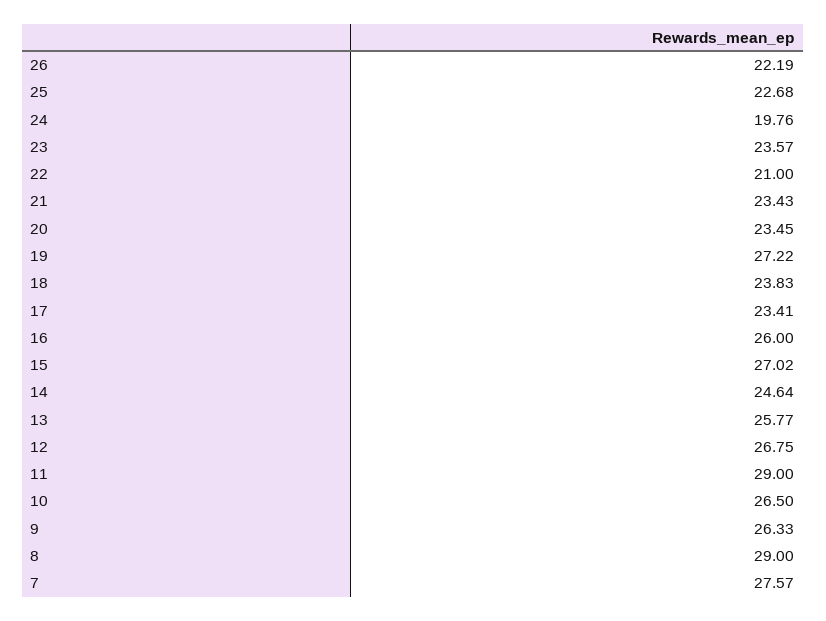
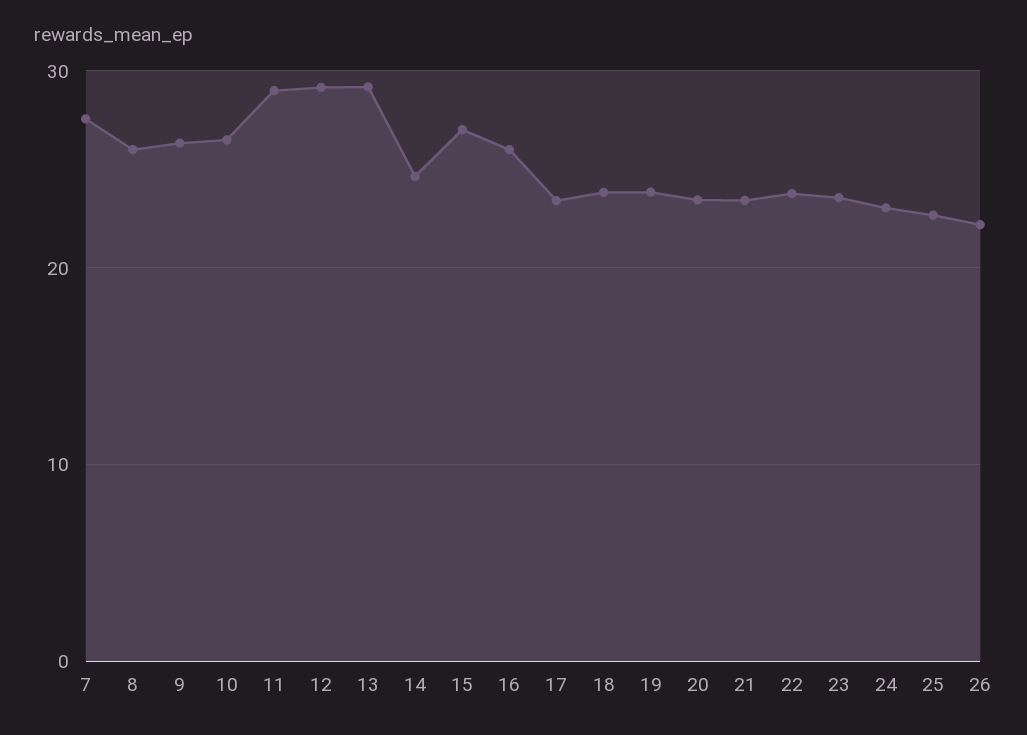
  {
    "26": 22.19,
    "25": 22.68,
-   "24": 19.76,
+   "24": 23,
    "23": 23.57,
-   "22": 21,
+   "22": 24,
    "21": 23.43,
    "20": 23.45,
-   "19": 27.22,
+   "19": 24,
    "18": 23.83,
    "17": 23.41,
    "16": 26,
    "15": 27.02,
    "14": 24.64,
-   "13": 25.77,
+   "13": 29,
-   "12": 26.75,
+   "12": 29,
    "11": 29,
    "10": 26.5,
    "9": 26.33,
-   "8": 29,
+   "8": 26,
    "7": 27.57
  }

